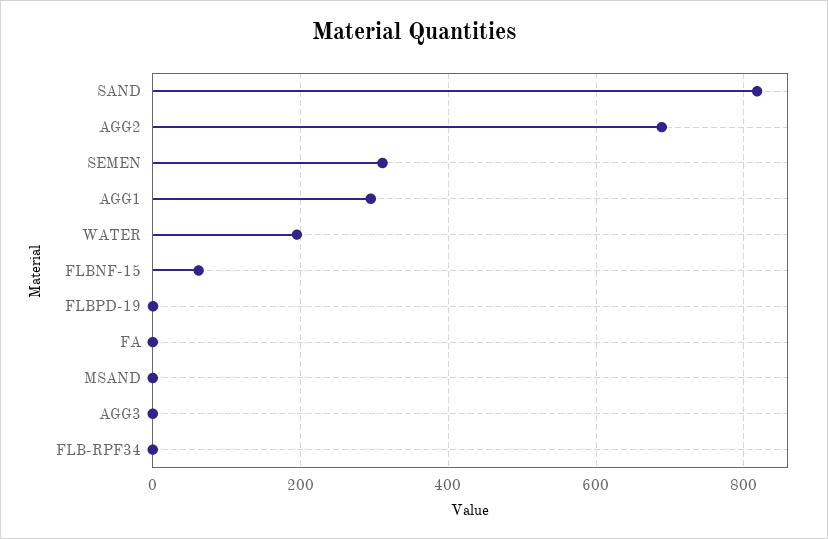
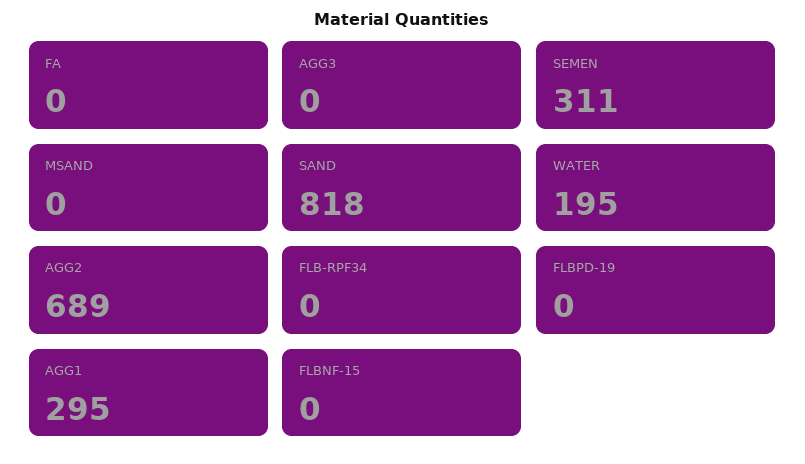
  {
    "SAND": 818,
    "AGG2": 689,
    "SEMEN": 311,
    "AGG1": 295,
    "WATER": 195,
-   "FLBNF-15": 60,
+   "FLBNF-15": 0,
    "FLBPD-19": 0,
    "FA": 0,
    "MSAND": 0,
    "AGG3": 0,
    "FLB-RPF34": 0
  }

